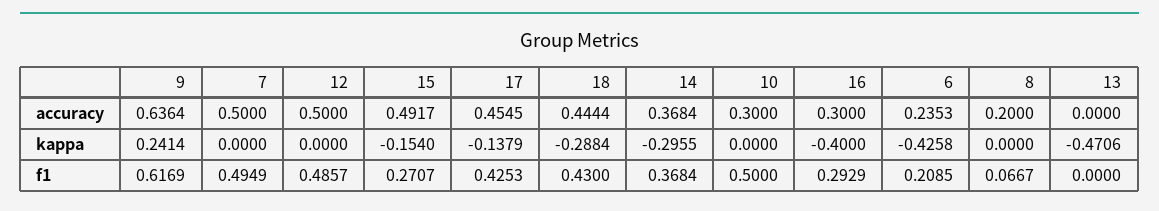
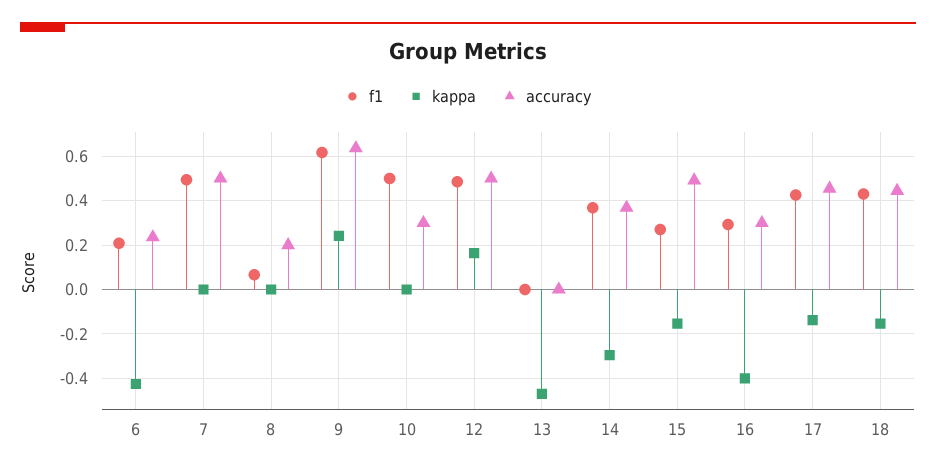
  {
    "accuracy": {
      "9": 0.6364,
      "7": 0.5,
      "12": 0.5,
      "15": 0.4917,
      "17": 0.4545,
      "18": 0.4444,
      "14": 0.3684,
      "10": 0.3,
      "16": 0.3,
      "6": 0.2353,
      "8": 0.2,
      "13": 0
    },
    "kappa": {
      "9": 0.2414,
      "7": 0,
-     "12": 0,
+     "12": 0.15,
      "15": -0.154,
      "17": -0.1379,
-     "18": -0.2884,
+     "18": -0.15,
      "14": -0.2955,
      "10": 0,
      "16": -0.4,
      "6": -0.4258,
      "8": 0,
      "13": -0.4706
    },
    "f1": {
      "9": 0.6169,
      "7": 0.4949,
      "12": 0.4857,
      "15": 0.2707,
      "17": 0.4253,
      "18": 0.43,
      "14": 0.3684,
      "10": 0.5,
      "16": 0.2929,
      "6": 0.2085,
      "8": 0.0667,
      "13": 0
    }
  }

